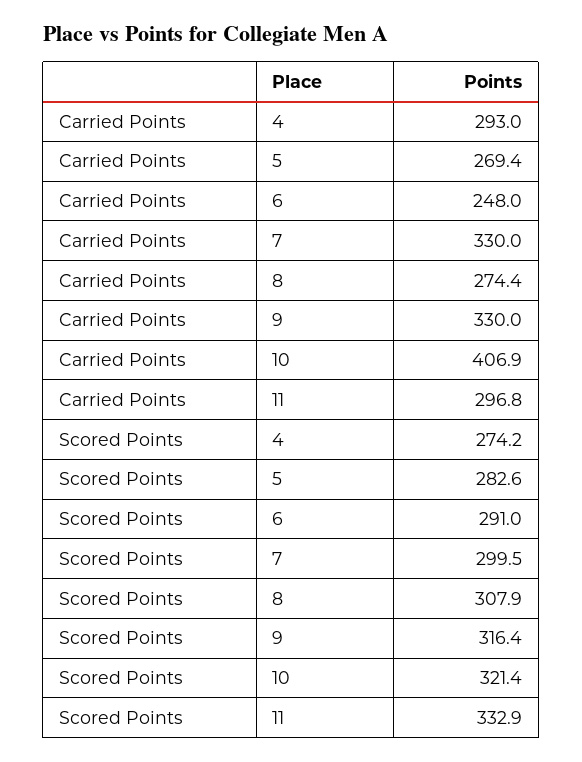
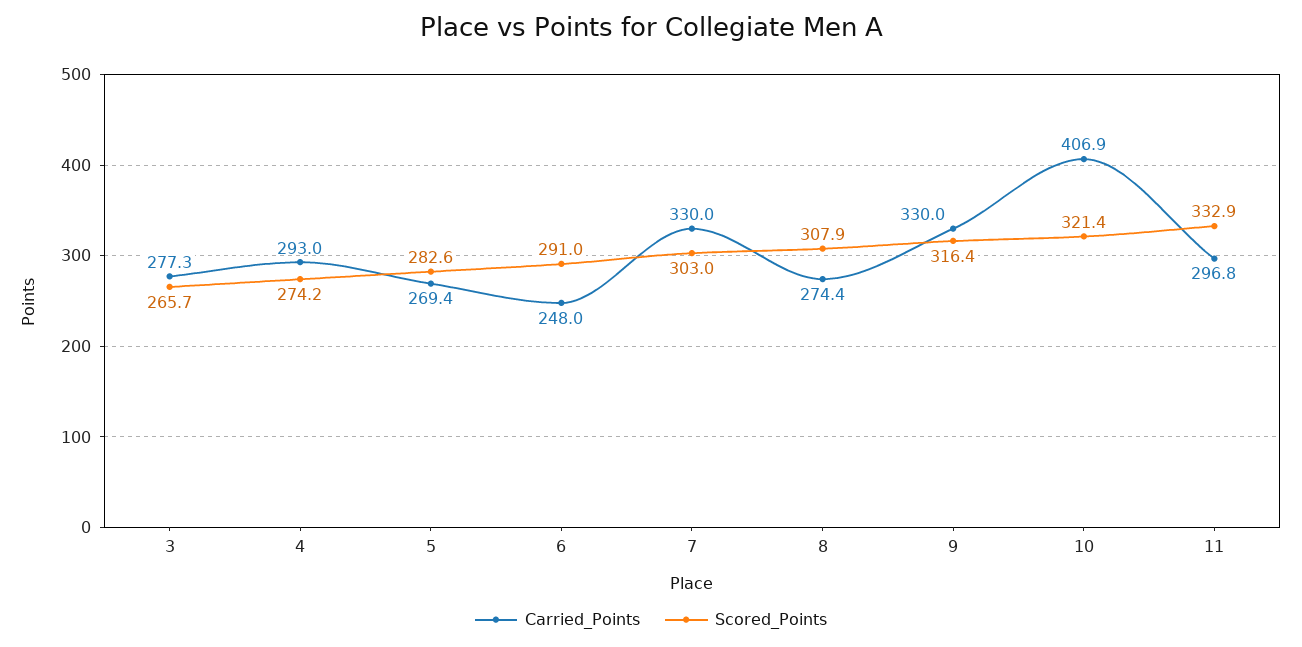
  {
    "Carried Points": {
      "4": 293,
      "5": 269.4,
      "6": 248,
      "7": 330,
      "8": 274.4,
      "9": 330,
      "10": 406.9,
-     "11": 296.8
+     "11": 296.8,
+     "3": 277.3
    },
    "Scored Points": {
      "4": 274.2,
      "5": 282.6,
      "6": 291,
-     "7": 299.5,
+     "7": 303,
      "8": 307.9,
      "9": 316.4,
      "10": 321.4,
-     "11": 332.9
+     "11": 332.9,
+     "3": 265.7
    }
  }

